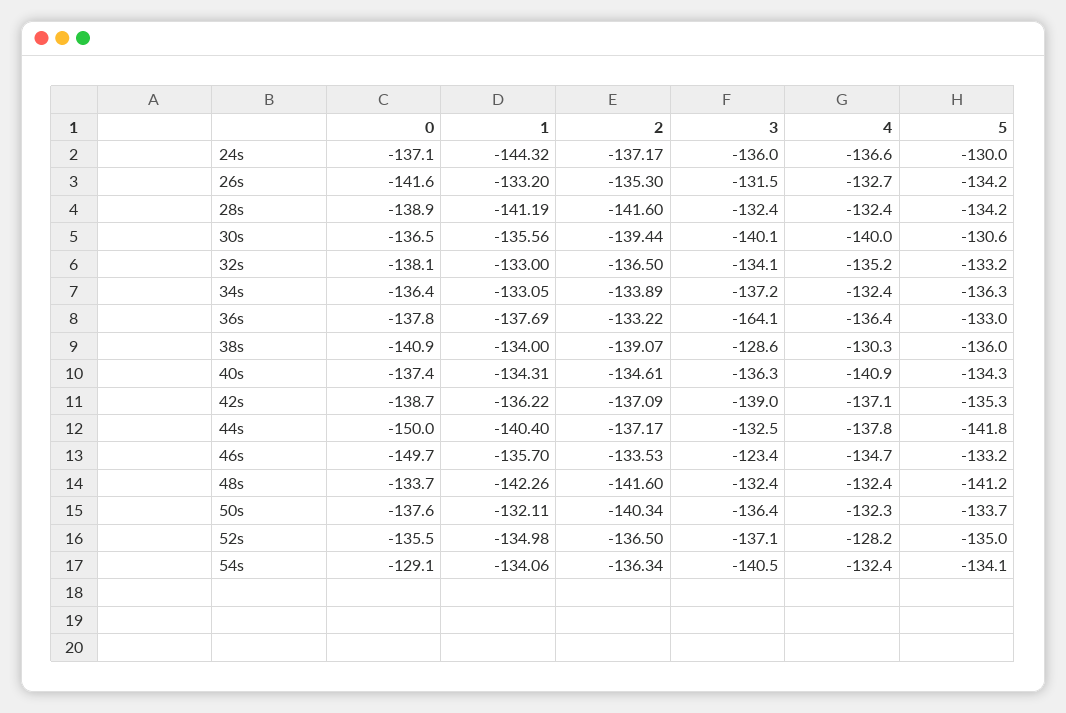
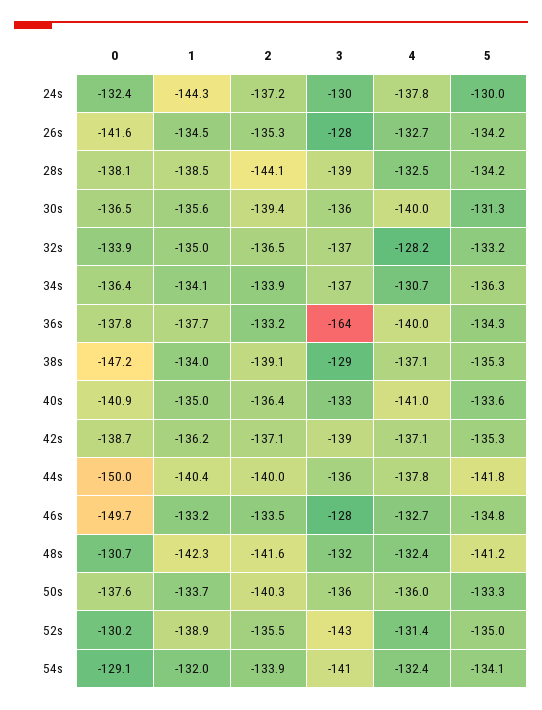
  {
    "0": {
-     "24s": -137.1,
+     "24s": -132.4,
      "26s": -141.6,
-     "28s": -138.9,
+     "28s": -138.1,
      "30s": -136.5,
-     "32s": -138.1,
+     "32s": -133.9,
      "34s": -136.4,
      "36s": -137.8,
-     "38s": -140.9,
+     "38s": -147.2,
-     "40s": -137.4,
+     "40s": -140.9,
      "42s": -138.7,
      "44s": -150,
      "46s": -149.7,
-     "48s": -133.7,
+     "48s": -130.7,
      "50s": -137.6,
-     "52s": -135.5,
+     "52s": -130.2,
      "54s": -129.1
    },
    "1": {
      "24s": -144.32,
-     "26s": -133.2,
+     "26s": -134.5,
-     "28s": -141.19,
+     "28s": -138.5,
      "30s": -135.56,
-     "32s": -133,
+     "32s": -135,
-     "34s": -133.05,
+     "34s": -134.1,
      "36s": -137.69,
      "38s": -134,
-     "40s": -134.31,
+     "40s": -135,
      "42s": -136.22,
      "44s": -140.4,
-     "46s": -135.7,
+     "46s": -133.2,
      "48s": -142.26,
-     "50s": -132.11,
+     "50s": -133.7,
-     "52s": -134.98,
+     "52s": -138.9,
-     "54s": -134.06
+     "54s": -132
    },
    "2": {
      "24s": -137.17,
      "26s": -135.3,
-     "28s": -141.6,
+     "28s": -144.1,
      "30s": -139.44,
      "32s": -136.5,
      "34s": -133.89,
      "36s": -133.22,
      "38s": -139.07,
-     "40s": -134.61,
+     "40s": -136.4,
      "42s": -137.09,
-     "44s": -137.17,
+     "44s": -140,
      "46s": -133.53,
      "48s": -141.6,
      "50s": -140.34,
-     "52s": -136.5,
+     "52s": -135.5,
-     "54s": -136.34
+     "54s": -133.9
    },
    "3": {
-     "24s": -136,
+     "24s": -130,
-     "26s": -131.5,
+     "26s": -128,
-     "28s": -132.4,
+     "28s": -139,
-     "30s": -140.1,
+     "30s": -136,
-     "32s": -134.1,
+     "32s": -137,
      "34s": -137.2,
      "36s": -164.1,
      "38s": -128.6,
-     "40s": -136.3,
+     "40s": -133,
      "42s": -139,
-     "44s": -132.5,
+     "44s": -136,
-     "46s": -123.4,
+     "46s": -128,
      "48s": -132.4,
      "50s": -136.4,
-     "52s": -137.1,
+     "52s": -143,
      "54s": -140.5
    },
    "4": {
-     "24s": -136.6,
+     "24s": -137.8,
      "26s": -132.7,
-     "28s": -132.4,
+     "28s": -132.5,
      "30s": -140,
-     "32s": -135.2,
+     "32s": -128.2,
-     "34s": -132.4,
+     "34s": -130.7,
-     "36s": -136.4,
+     "36s": -140,
-     "38s": -130.3,
+     "38s": -137.1,
-     "40s": -140.9,
+     "40s": -141,
      "42s": -137.1,
      "44s": -137.8,
-     "46s": -134.7,
+     "46s": -132.7,
      "48s": -132.4,
-     "50s": -132.3,
+     "50s": -136,
-     "52s": -128.2,
+     "52s": -131.4,
      "54s": -132.4
    },
    "5": {
      "24s": -130,
      "26s": -134.2,
      "28s": -134.2,
-     "30s": -130.6,
+     "30s": -131.3,
      "32s": -133.2,
      "34s": -136.3,
-     "36s": -133,
+     "36s": -134.3,
-     "38s": -136,
+     "38s": -135.3,
-     "40s": -134.3,
+     "40s": -133.6,
      "42s": -135.3,
      "44s": -141.8,
-     "46s": -133.2,
+     "46s": -134.8,
      "48s": -141.2,
-     "50s": -133.7,
+     "50s": -133.3,
      "52s": -135,
      "54s": -134.1
    }
  }

